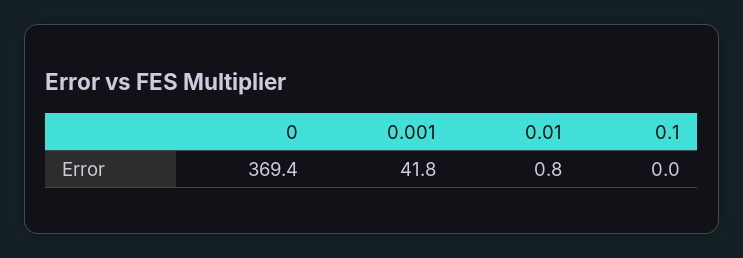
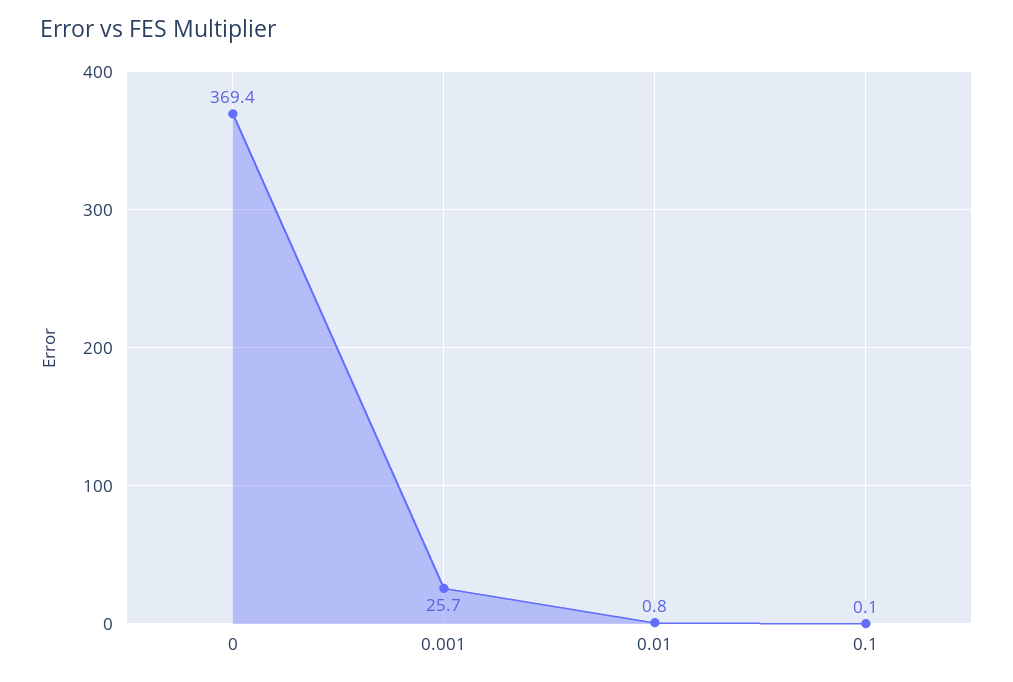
  {
    "0": 369.4,
-   "0.001": 41.8,
+   "0.001": 25.7,
    "0.01": 0.8,
-   "0.1": 0
+   "0.1": 0.1
  }

